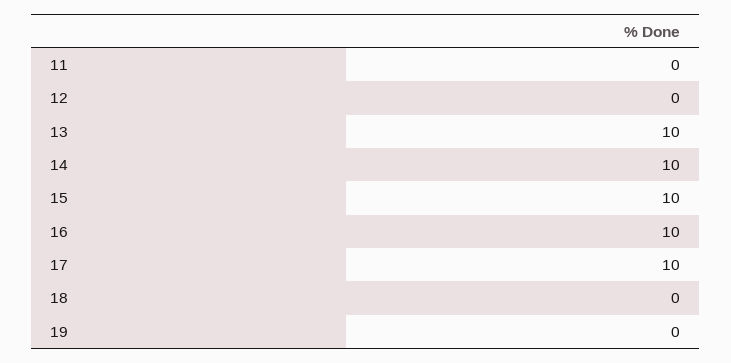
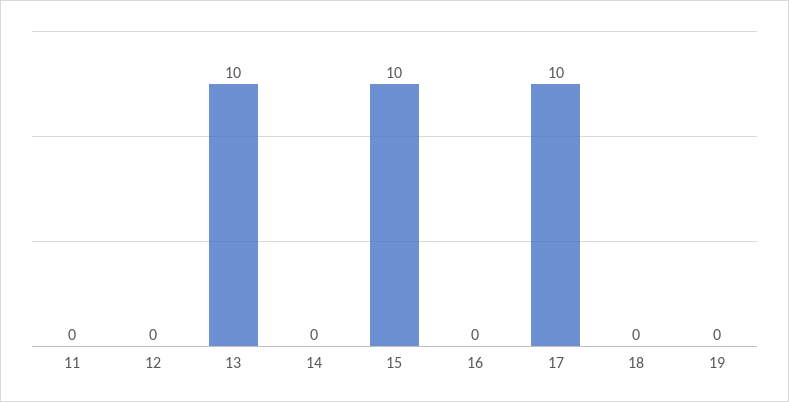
  {
    "11": 0,
    "12": 0,
    "13": 10,
-   "14": 10,
+   "14": 0,
    "15": 10,
-   "16": 10,
+   "16": 0,
    "17": 10,
    "18": 0,
    "19": 0
  }

